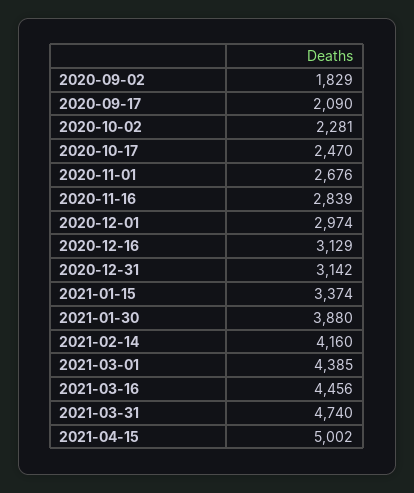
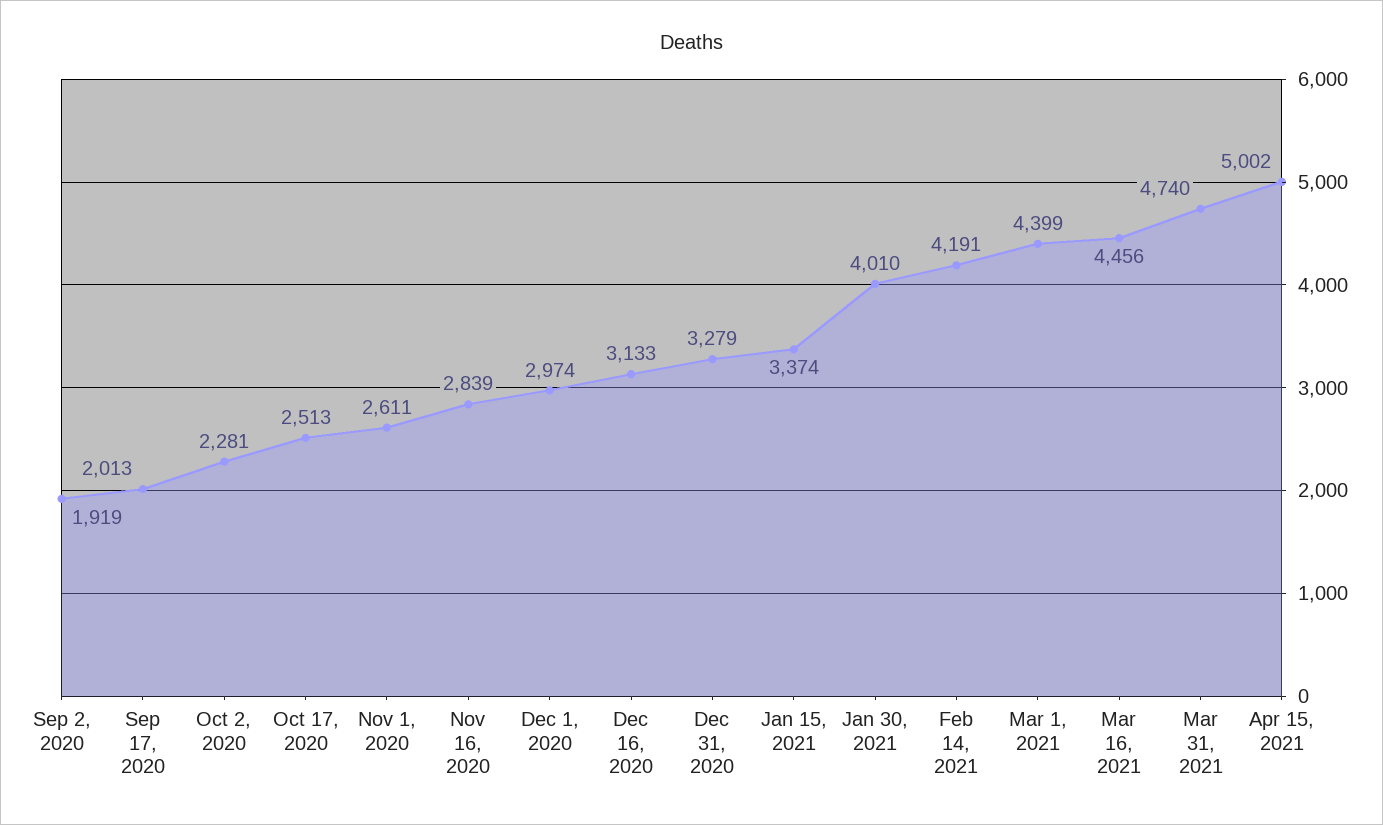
  {
-   "2020-09-02": 1829,
+   "2020-09-02": 1919,
-   "2020-09-17": 2090,
+   "2020-09-17": 2013,
    "2020-10-02": 2281,
-   "2020-10-17": 2470,
+   "2020-10-17": 2513,
-   "2020-11-01": 2676,
+   "2020-11-01": 2611,
    "2020-11-16": 2839,
    "2020-12-01": 2974,
-   "2020-12-16": 3129,
+   "2020-12-16": 3133,
-   "2020-12-31": 3142,
+   "2020-12-31": 3279,
    "2021-01-15": 3374,
-   "2021-01-30": 3880,
+   "2021-01-30": 4010,
-   "2021-02-14": 4160,
+   "2021-02-14": 4191,
-   "2021-03-01": 4385,
+   "2021-03-01": 4399,
    "2021-03-16": 4456,
    "2021-03-31": 4740,
    "2021-04-15": 5002
  }

